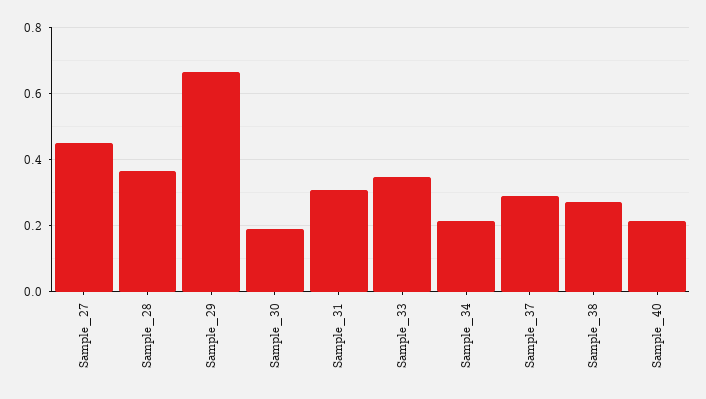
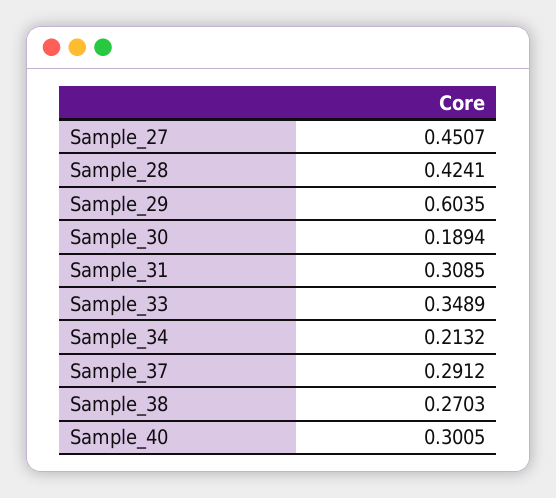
  {
    "Sample_27": 0.4507,
-   "Sample_28": 0.36,
+   "Sample_28": 0.4241,
-   "Sample_29": 0.66,
+   "Sample_29": 0.6035,
    "Sample_30": 0.1894,
    "Sample_31": 0.3085,
    "Sample_33": 0.3489,
    "Sample_34": 0.2132,
    "Sample_37": 0.2912,
    "Sample_38": 0.2703,
-   "Sample_40": 0.22
+   "Sample_40": 0.3005
  }

